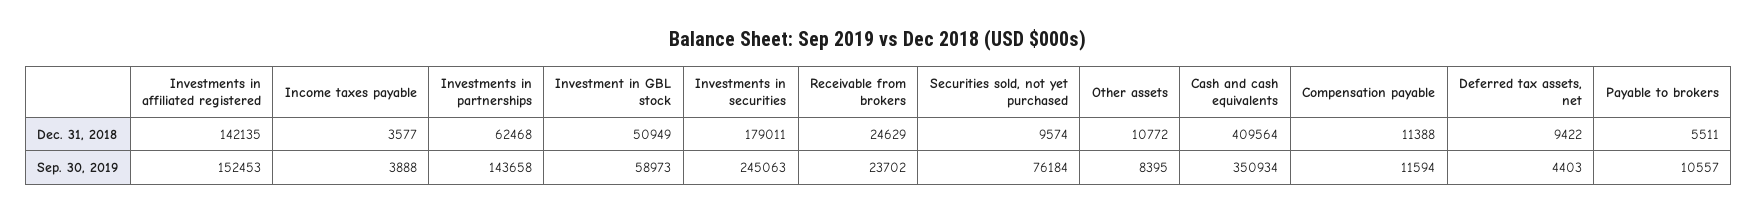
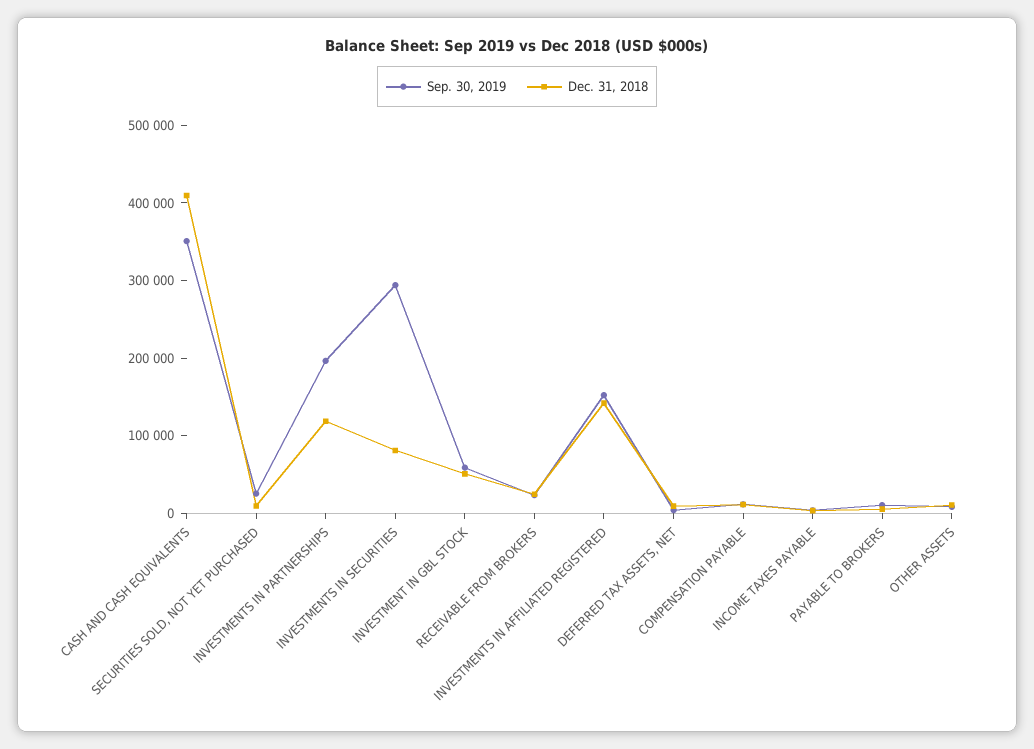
  {
    "Dec. 31, 2018": {
      "Investments in affiliated registered": 142135,
      "Income taxes payable": 3577,
-     "Investments in partnerships": 62468,
+     "Investments in partnerships": 120000,
      "Investment in GBL stock": 50949,
-     "Investments in securities": 179011,
+     "Investments in securities": 80000,
      "Receivable from brokers": 24629,
      "Securities sold, not yet purchased": 9574,
      "Other assets": 10772,
      "Cash and cash equivalents": 409564,
      "Compensation payable": 11388,
      "Deferred tax assets, net": 9422,
      "Payable to brokers": 5511
    },
    "Sep. 30, 2019": {
      "Investments in affiliated registered": 152453,
      "Income taxes payable": 3888,
-     "Investments in partnerships": 143658,
+     "Investments in partnerships": 200000,
      "Investment in GBL stock": 58973,
-     "Investments in securities": 245063,
+     "Investments in securities": 300000,
      "Receivable from brokers": 23702,
-     "Securities sold, not yet purchased": 76184,
+     "Securities sold, not yet purchased": 20000,
      "Other assets": 8395,
      "Cash and cash equivalents": 350934,
      "Compensation payable": 11594,
      "Deferred tax assets, net": 4403,
      "Payable to brokers": 10557
    }
  }

